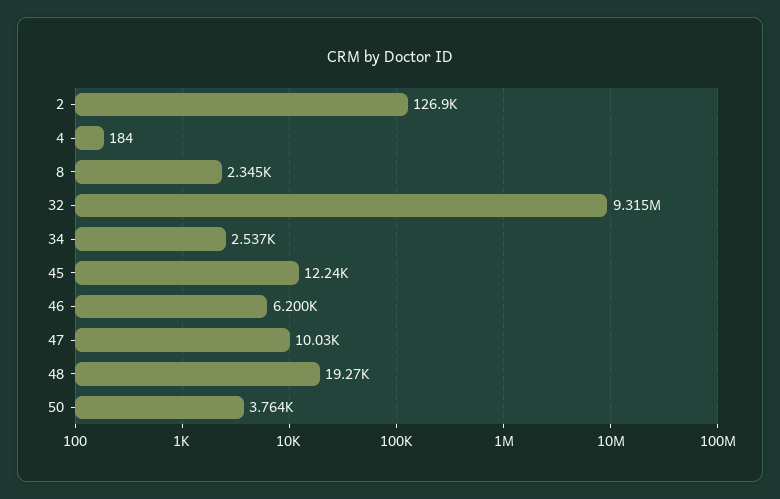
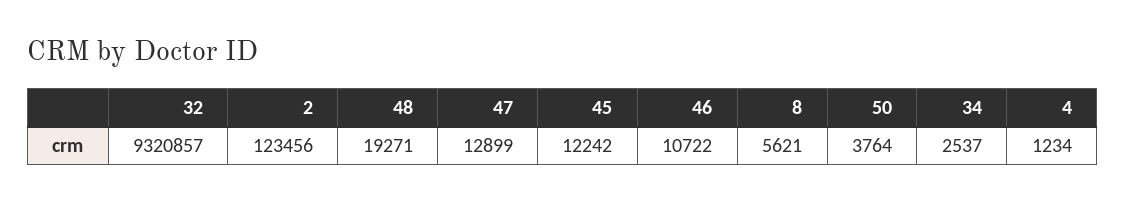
  {
-   "2": 126900,
+   "2": 123456,
-   "4": 184,
+   "4": 1234,
-   "8": 2345,
+   "8": 5621,
-   "32": 9315000,
+   "32": 9320857,
    "34": 2537,
    "45": 12242,
-   "46": 6200,
+   "46": 10722,
-   "47": 10030,
+   "47": 12899,
    "48": 19271,
    "50": 3764
  }

